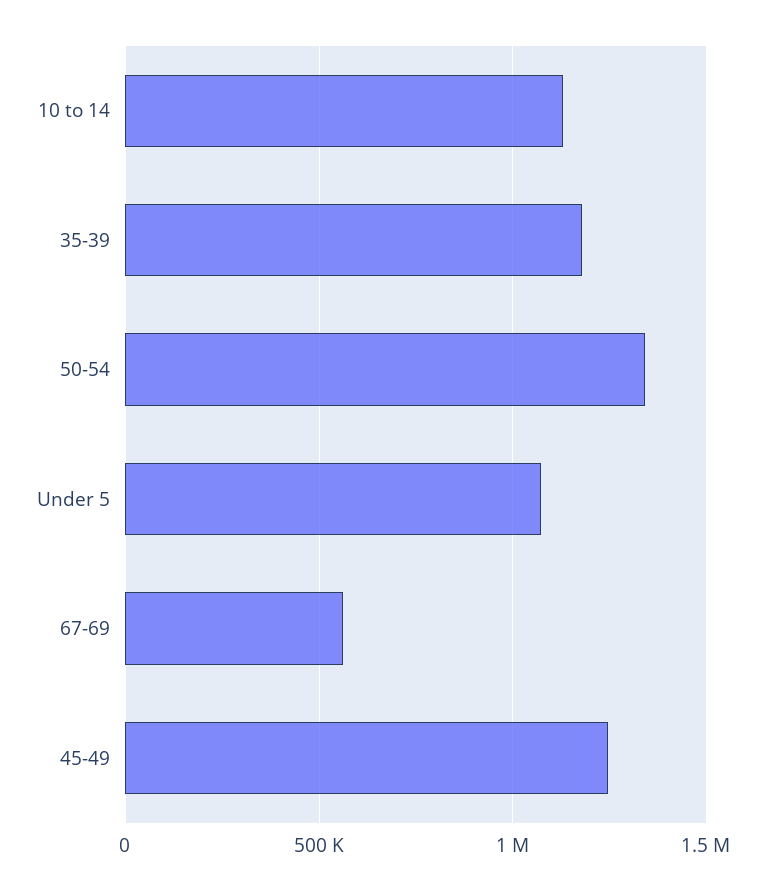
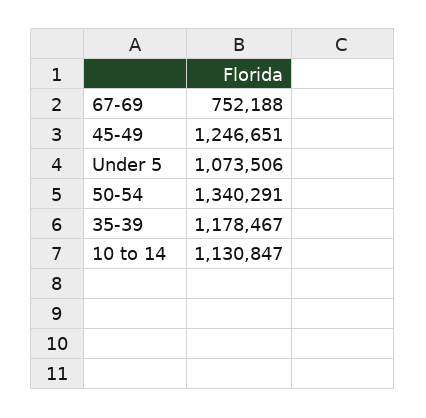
  {
    "10 to 14": 1130847,
    "35-39": 1178467,
    "50-54": 1340291,
    "Under 5": 1073506,
-   "67-69": 550000,
+   "67-69": 752188,
    "45-49": 1246651
  }

